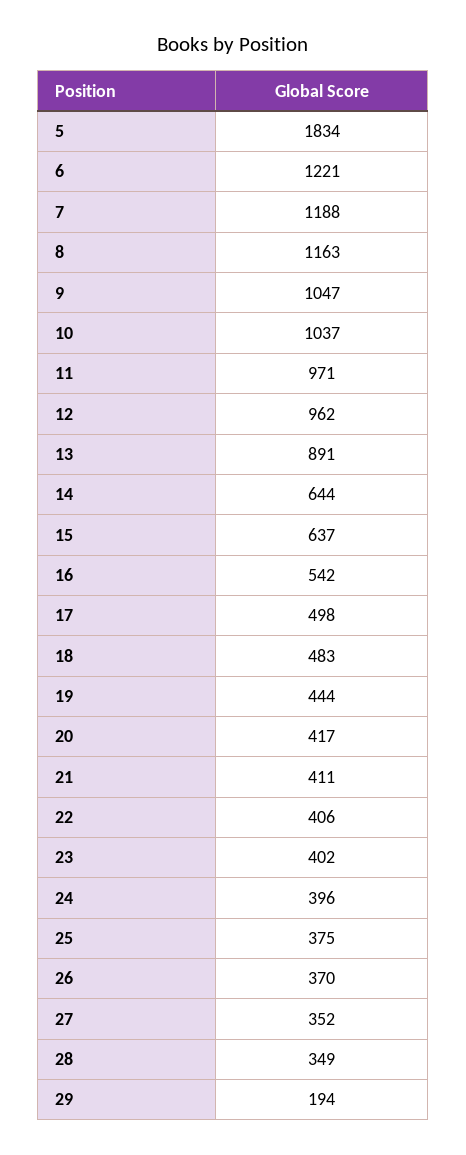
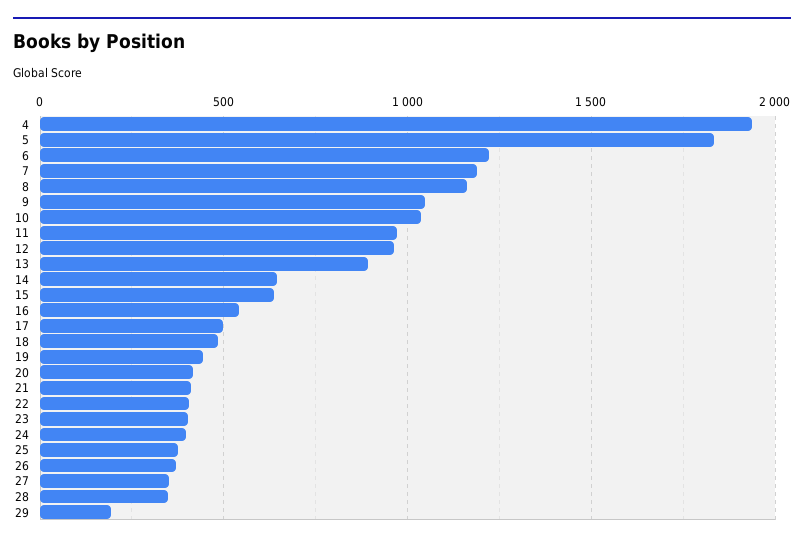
  {
    "5": 1834,
    "6": 1221,
    "7": 1188,
    "8": 1163,
    "9": 1047,
    "10": 1037,
    "11": 971,
    "12": 962,
    "13": 891,
    "14": 644,
    "15": 637,
    "16": 542,
    "17": 498,
    "18": 483,
    "19": 444,
    "20": 417,
    "21": 411,
    "22": 406,
    "23": 402,
    "24": 396,
    "25": 375,
    "26": 370,
    "27": 352,
    "28": 349,
-   "29": 194
+   "29": 194,
+   "4": 1950
  }

